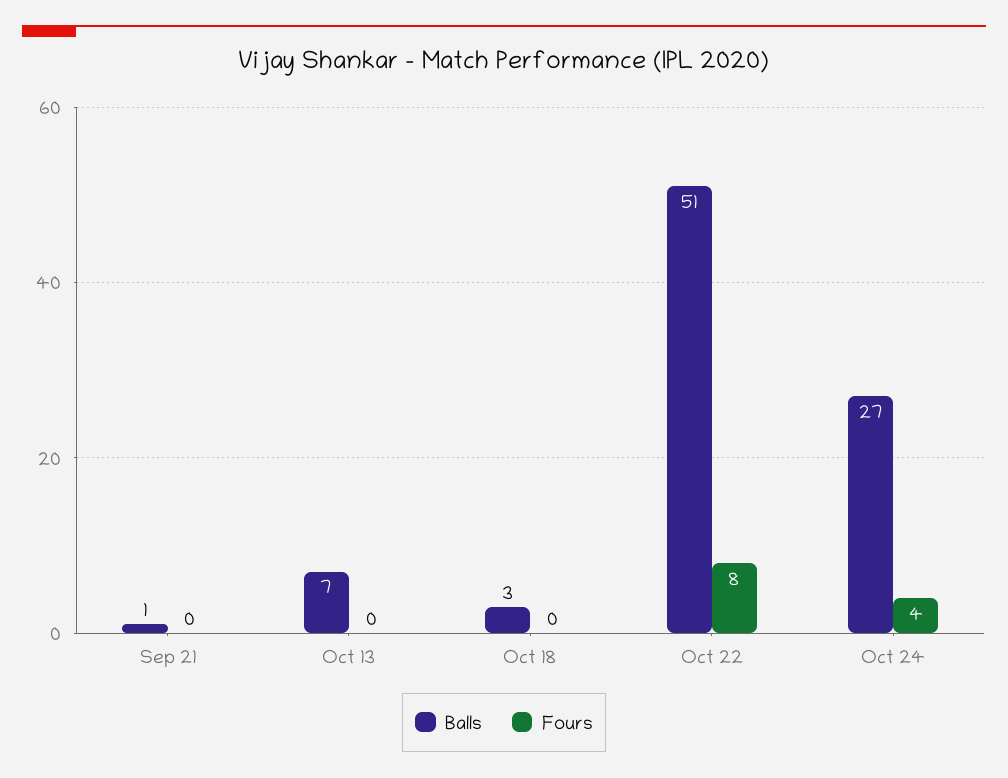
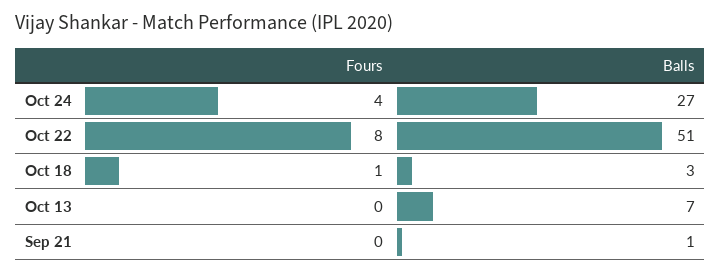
  {
    "Balls": {
      "Sep 21": 1,
      "Oct 13": 7,
      "Oct 18": 3,
      "Oct 22": 51,
      "Oct 24": 27
    },
    "Fours": {
      "Sep 21": 0,
      "Oct 13": 0,
-     "Oct 18": 0,
+     "Oct 18": 1,
      "Oct 22": 8,
      "Oct 24": 4
    }
  }

